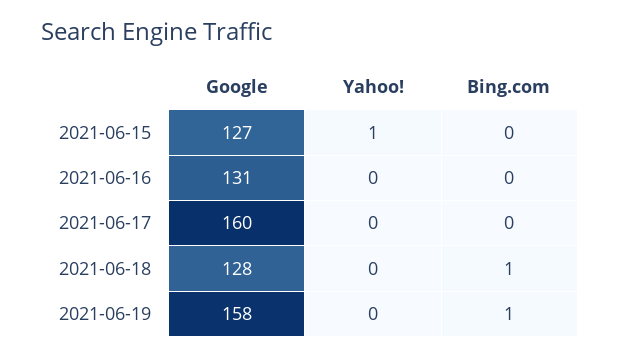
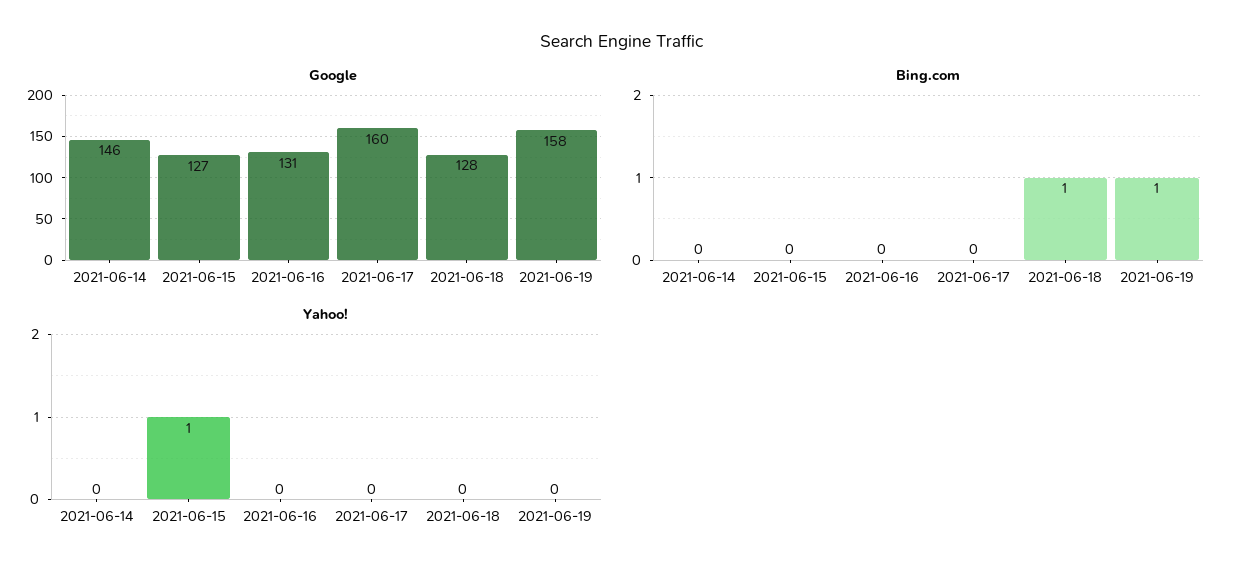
  {
    "Google": {
      "2021-06-15": 127,
      "2021-06-16": 131,
      "2021-06-17": 160,
      "2021-06-18": 128,
-     "2021-06-19": 158
+     "2021-06-19": 158,
+     "2021-06-14": 146
    },
    "Yahoo!": {
      "2021-06-15": 1,
      "2021-06-16": 0,
      "2021-06-17": 0,
      "2021-06-18": 0,
-     "2021-06-19": 0
+     "2021-06-19": 0,
+     "2021-06-14": 0
    },
    "Bing.com": {
      "2021-06-15": 0,
      "2021-06-16": 0,
      "2021-06-17": 0,
      "2021-06-18": 1,
-     "2021-06-19": 1
+     "2021-06-19": 1,
+     "2021-06-14": 0
    }
  }

